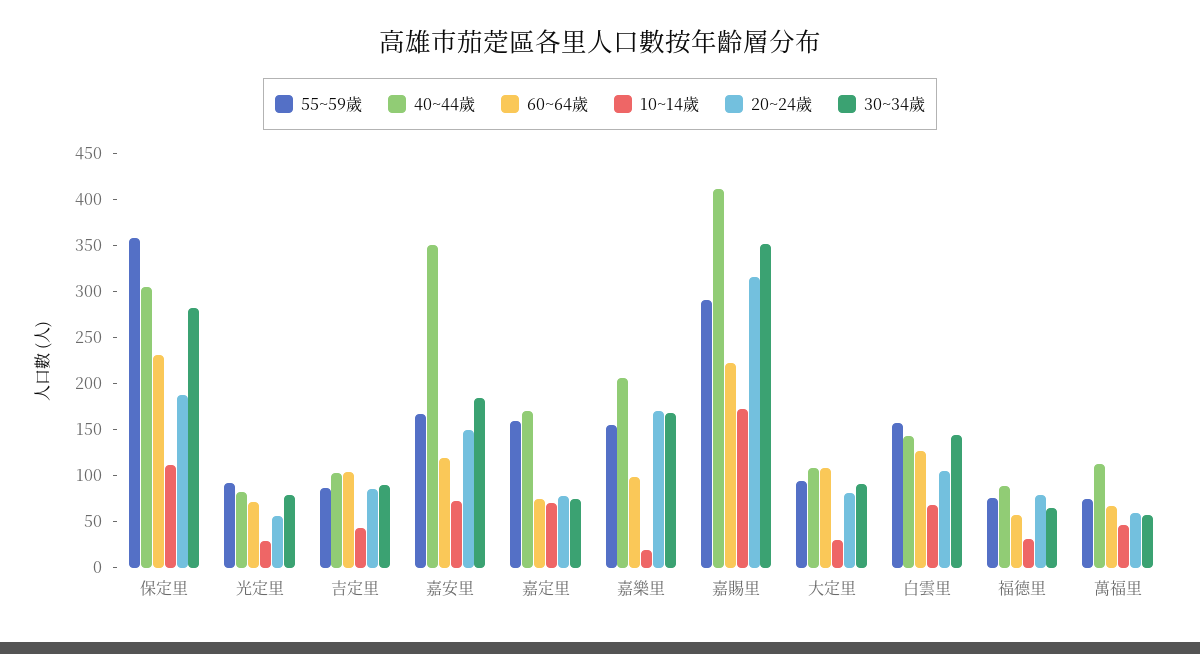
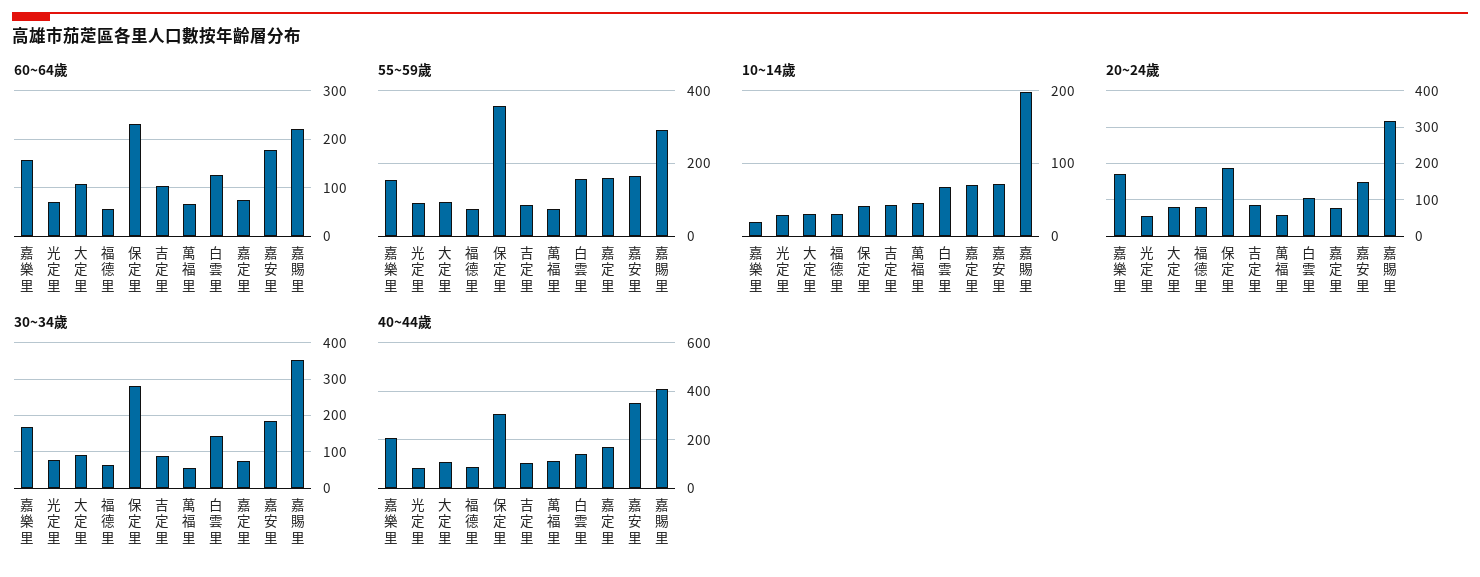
  {
    "55~59歲": {
      "保定里": 360,
      "光定里": 90,
      "吉定里": 90,
      "嘉安里": 170,
      "嘉定里": 160,
      "嘉樂里": 160,
      "嘉賜里": 290,
      "大定里": 90,
      "白雲里": 160,
      "福德里": 80,
      "萬福里": 70
    },
    "40~44歲": {
      "保定里": 310,
      "光定里": 80,
      "吉定里": 100,
      "嘉安里": 350,
      "嘉定里": 170,
      "嘉樂里": 210,
      "嘉賜里": 410,
      "大定里": 110,
      "白雲里": 140,
      "福德里": 90,
      "萬福里": 110
    },
    "60~64歲": {
      "保定里": 230,
      "光定里": 70,
      "吉定里": 100,
-     "嘉安里": 120,
+     "嘉安里": 180,
      "嘉定里": 70,
-     "嘉樂里": 100,
+     "嘉樂里": 160,
      "嘉賜里": 220,
      "大定里": 110,
      "白雲里": 130,
      "福德里": 60,
      "萬福里": 70
    },
    "10~14歲": {
-     "保定里": 110,
+     "保定里": 40,
      "光定里": 30,
      "吉定里": 40,
      "嘉安里": 70,
      "嘉定里": 70,
      "嘉樂里": 20,
-     "嘉賜里": 170,
+     "嘉賜里": 200,
      "大定里": 30,
      "白雲里": 70,
      "福德里": 30,
      "萬福里": 50
    },
    "20~24歲": {
      "保定里": 190,
      "光定里": 60,
      "吉定里": 90,
      "嘉安里": 150,
      "嘉定里": 80,
      "嘉樂里": 170,
      "嘉賜里": 320,
      "大定里": 80,
      "白雲里": 110,
      "福德里": 80,
      "萬福里": 60
    },
    "30~34歲": {
      "保定里": 280,
      "光定里": 80,
      "吉定里": 90,
      "嘉安里": 180,
      "嘉定里": 70,
      "嘉樂里": 170,
      "嘉賜里": 350,
      "大定里": 90,
      "白雲里": 140,
      "福德里": 70,
      "萬福里": 60
    }
  }

